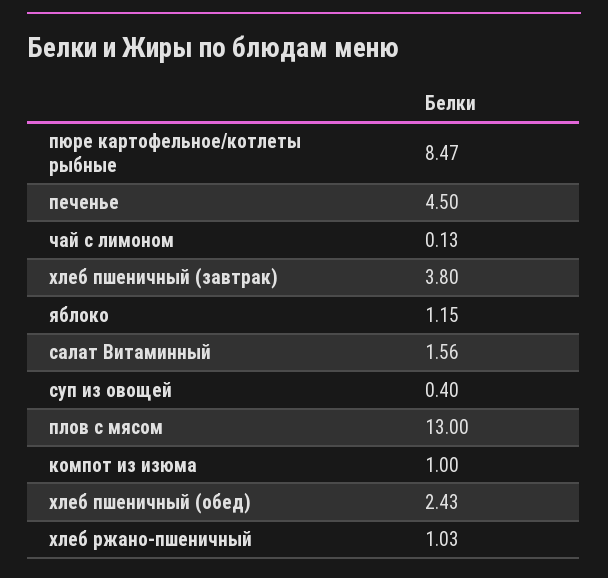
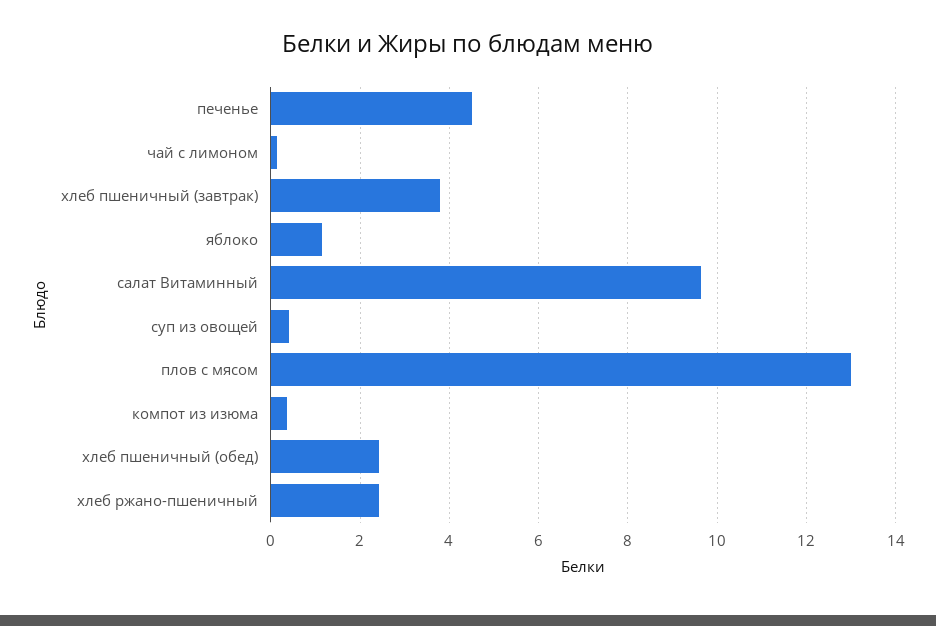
  {
-   "пюре картофельное/котлеты рыбные": 8.47,
    "печенье": 4.5,
    "чай с лимоном": 0.13,
    "хлеб пшеничный (завтрак)": 3.8,
    "яблоко": 1.15,
-   "салат Витаминный": 1.56,
+   "салат Витаминный": 9.6,
    "суп из овощей": 0.4,
    "плов с мясом": 13,
-   "компот из изюма": 1,
+   "компот из изюма": 0.4,
    "хлеб пшеничный (обед)": 2.43,
-   "хлеб ржано-пшеничный": 1.03
+   "хлеб ржано-пшеничный": 2.4
  }

